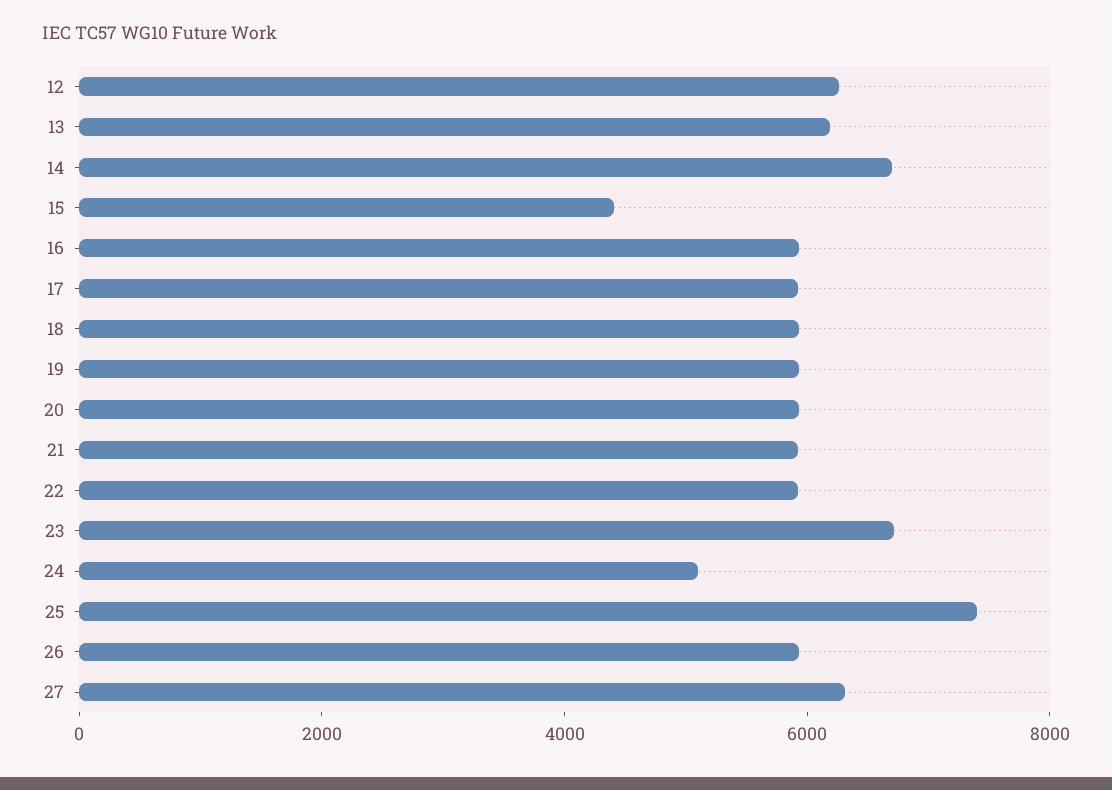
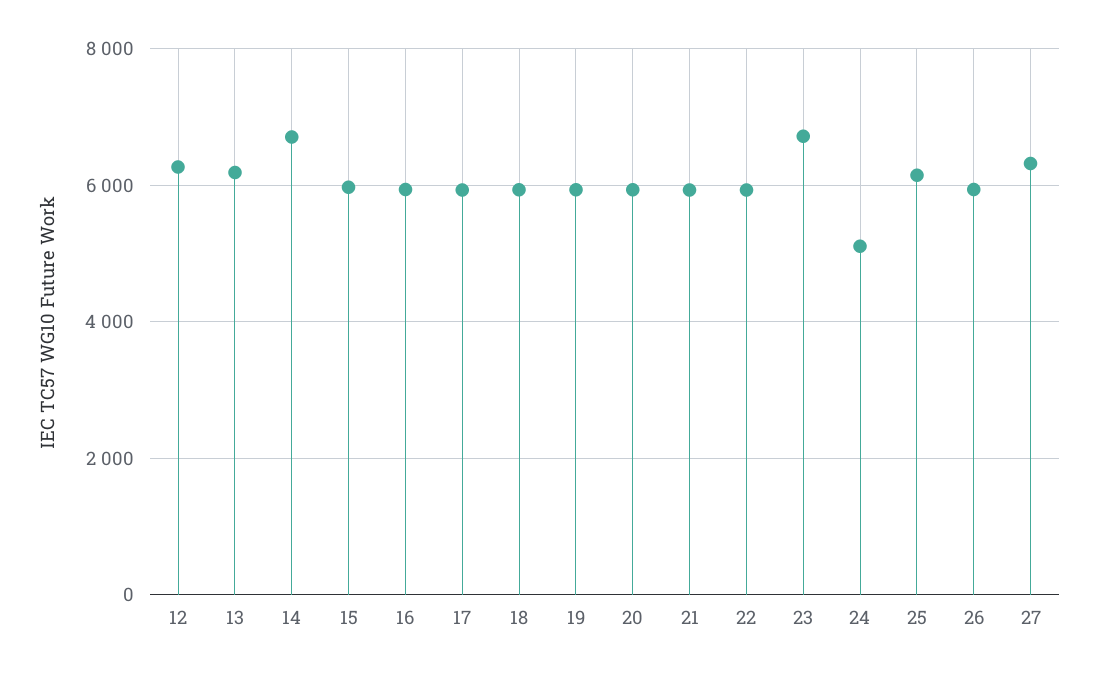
  {
    "12": 6200,
    "13": 6200,
    "14": 6800,
-   "15": 4500,
+   "15": 6000,
    "16": 6000,
    "17": 6000,
    "18": 6000,
    "19": 6000,
    "20": 6000,
    "21": 6000,
    "22": 6000,
    "23": 6800,
    "24": 5200,
-   "25": 7500,
+   "25": 6200,
    "26": 6000,
    "27": 6400
  }

